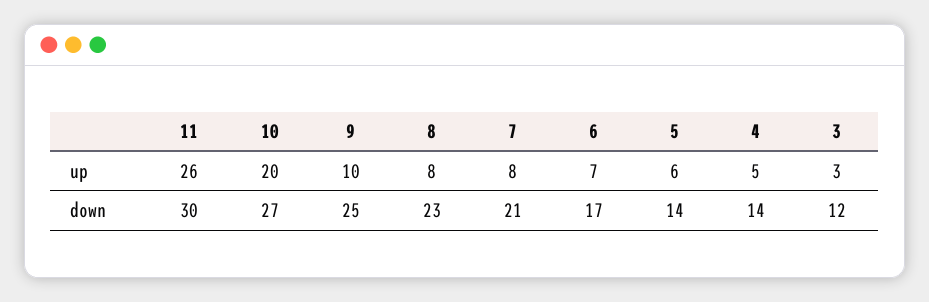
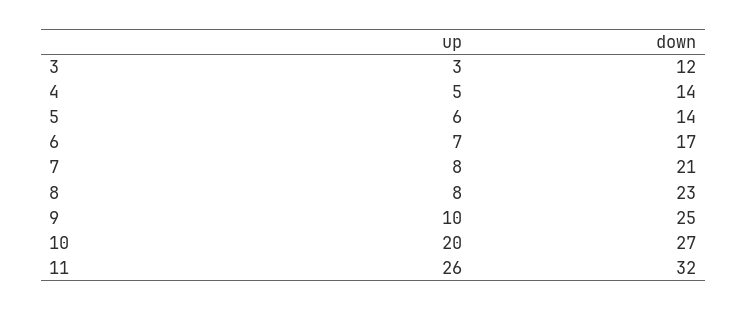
  {
    "11": {
      "up": 26,
-     "down": 30
+     "down": 32
    },
    "10": {
      "up": 20,
      "down": 27
    },
    "9": {
      "up": 10,
      "down": 25
    },
    "8": {
      "up": 8,
      "down": 23
    },
    "7": {
      "up": 8,
      "down": 21
    },
    "6": {
      "up": 7,
      "down": 17
    },
    "5": {
      "up": 6,
      "down": 14
    },
    "4": {
      "up": 5,
      "down": 14
    },
    "3": {
      "up": 3,
      "down": 12
    }
  }

